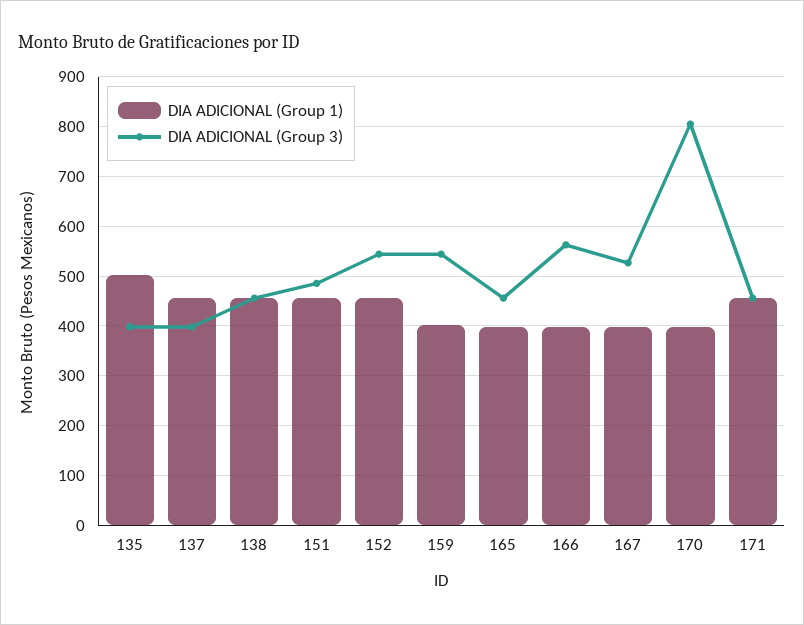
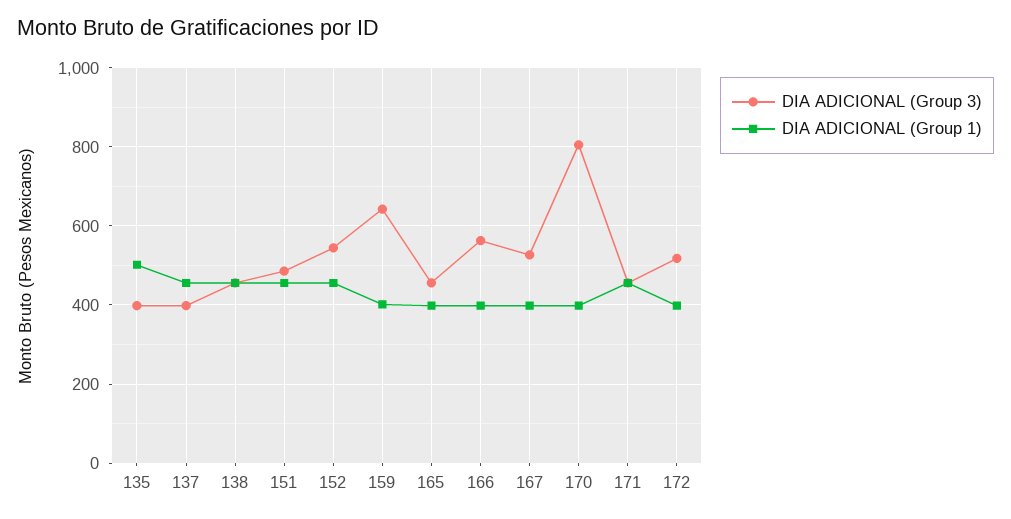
  {
    "DIA ADICIONAL (Group 1)": {
      "135": 500,
      "137": 460,
      "138": 460,
      "151": 460,
      "152": 460,
      "159": 400,
      "165": 400,
      "166": 400,
      "167": 400,
      "170": 400,
-     "171": 460
+     "171": 460,
+     "172": 400
    },
    "DIA ADICIONAL (Group 3)": {
      "135": 400,
      "137": 400,
      "138": 460,
      "151": 480,
      "152": 540,
-     "159": 540,
+     "159": 640,
      "165": 460,
      "166": 560,
      "167": 520,
      "170": 800,
-     "171": 460
+     "171": 460,
+     "172": 520
    }
  }

